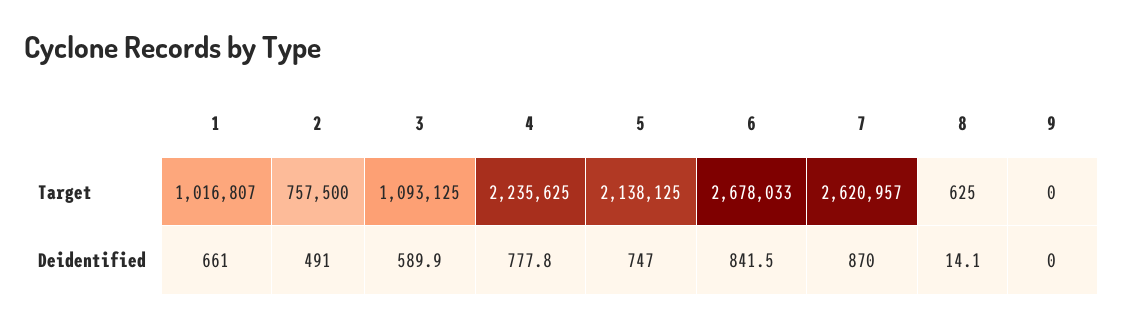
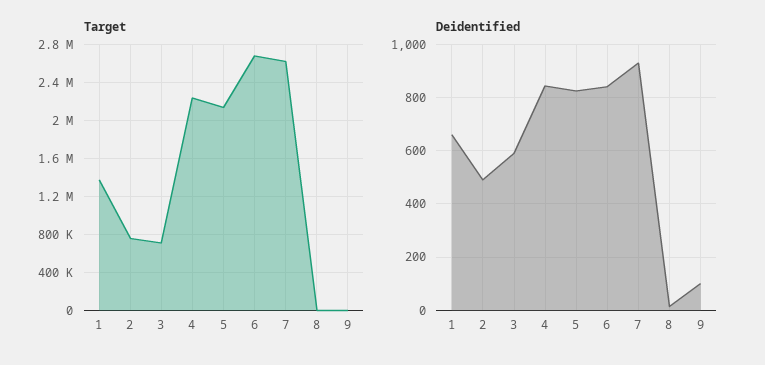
  {
    "Target": {
-     "1": 1016807,
+     "1": 1400000,
      "2": 757500,
-     "3": 1093125,
+     "3": 700000,
      "4": 2235625,
      "5": 2138125,
      "6": 2678033,
      "7": 2620957,
      "8": 625,
      "9": 0
    },
    "Deidentified": {
      "1": 661,
      "2": 491,
      "3": 589.9,
-     "4": 777.8,
+     "4": 850,
-     "5": 747,
+     "5": 825,
      "6": 841.5,
-     "7": 870,
+     "7": 925,
      "8": 14.1,
-     "9": 0
+     "9": 100
    }
  }

